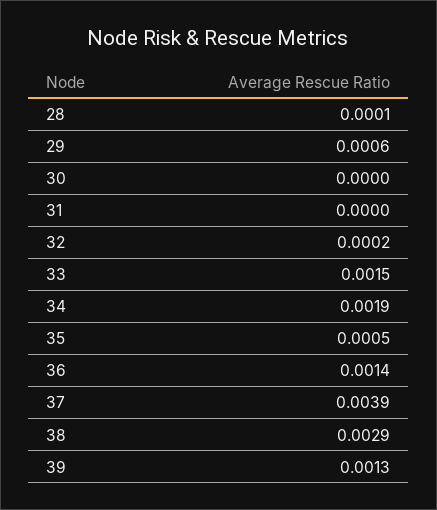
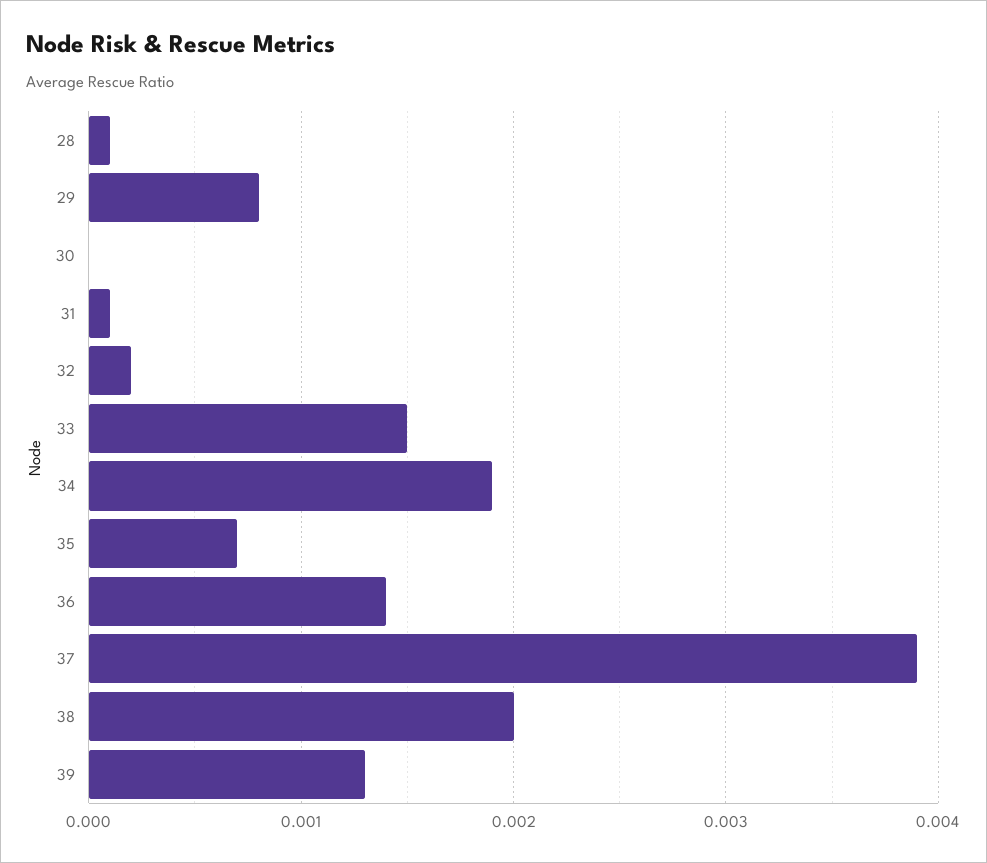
  {
    "28": 0.0001,
-   "29": 0.0006,
+   "29": 0.0008,
    "30": 0,
-   "31": 0,
+   "31": 0.0001,
    "32": 0.0002,
    "33": 0.0015,
    "34": 0.0019,
-   "35": 0.0005,
+   "35": 0.0007,
    "36": 0.0014,
    "37": 0.0039,
-   "38": 0.0029,
+   "38": 0.002,
    "39": 0.0013
  }

